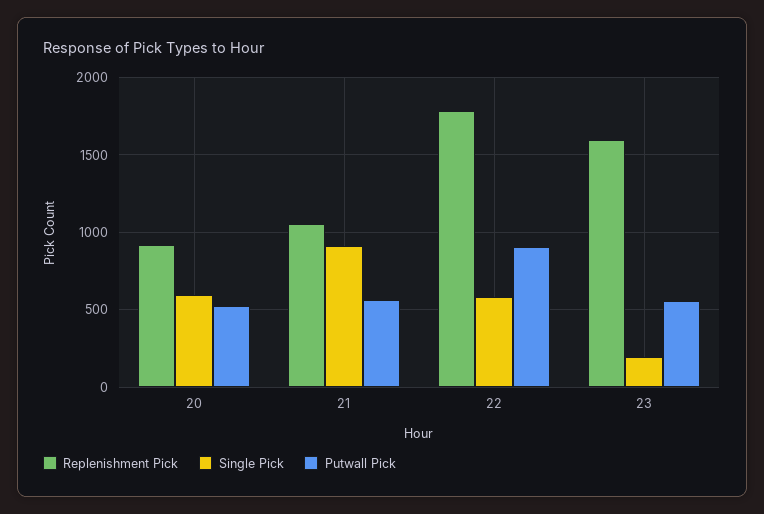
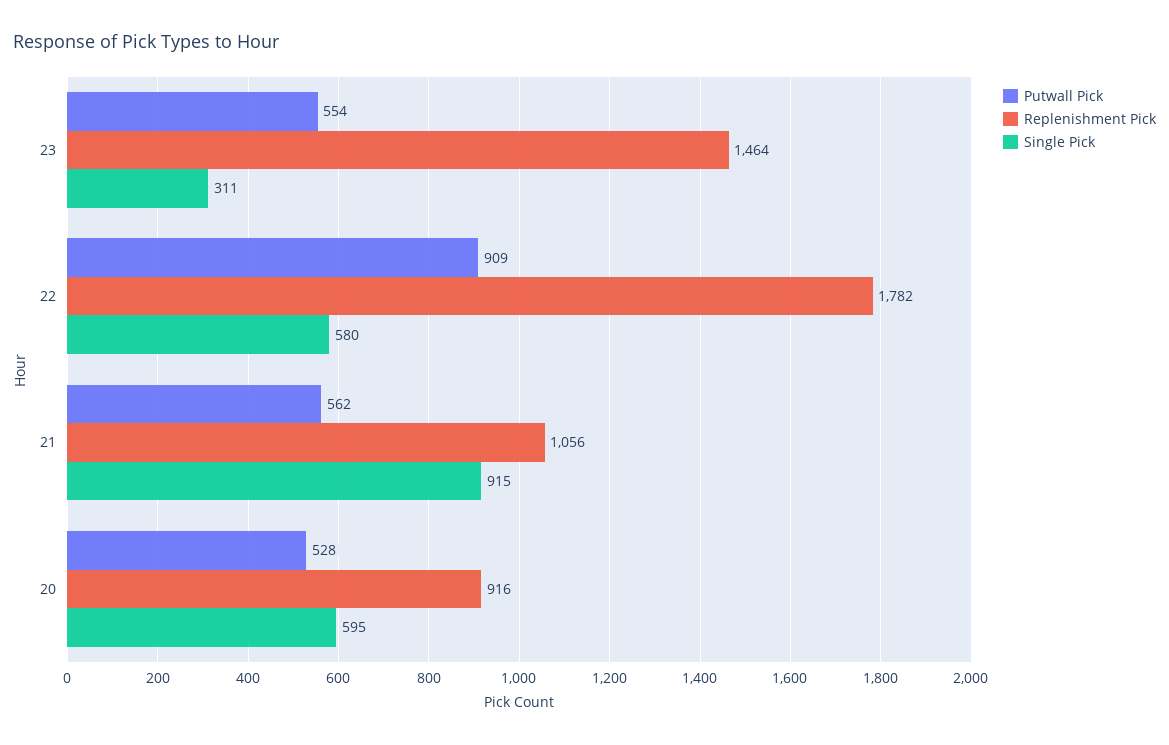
  {
    "Replenishment Pick": {
      "20": 916,
      "21": 1056,
      "22": 1782,
-     "23": 1600
+     "23": 1464
    },
    "Single Pick": {
      "20": 595,
      "21": 915,
      "22": 580,
-     "23": 200
+     "23": 311
    },
    "Putwall Pick": {
      "20": 528,
      "21": 562,
      "22": 909,
      "23": 554
    }
  }

